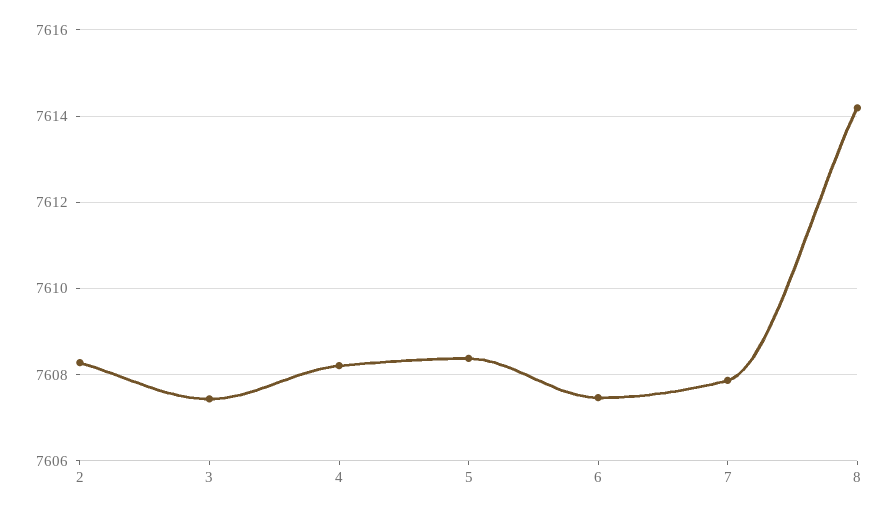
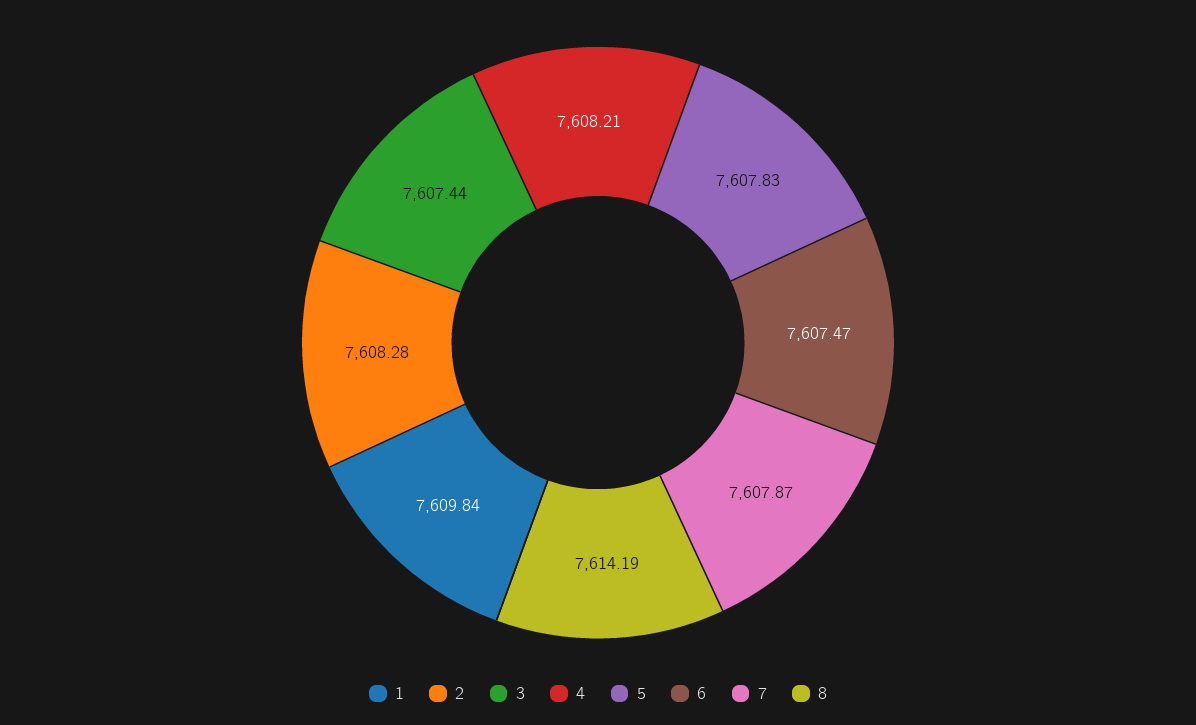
  {
    "2": 7608.28,
    "3": 7607.44,
    "4": 7608.21,
-   "5": 7608.4,
+   "5": 7607.83,
    "6": 7607.47,
    "7": 7607.87,
-   "8": 7614.19
+   "8": 7614.19,
+   "1": 7609.84
  }

